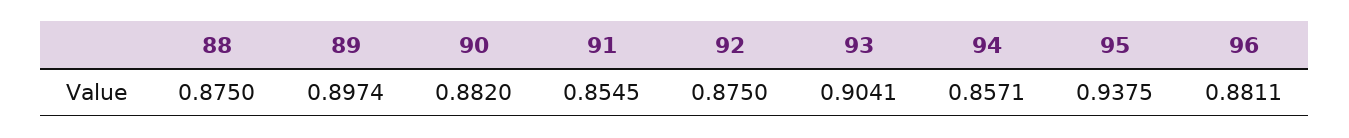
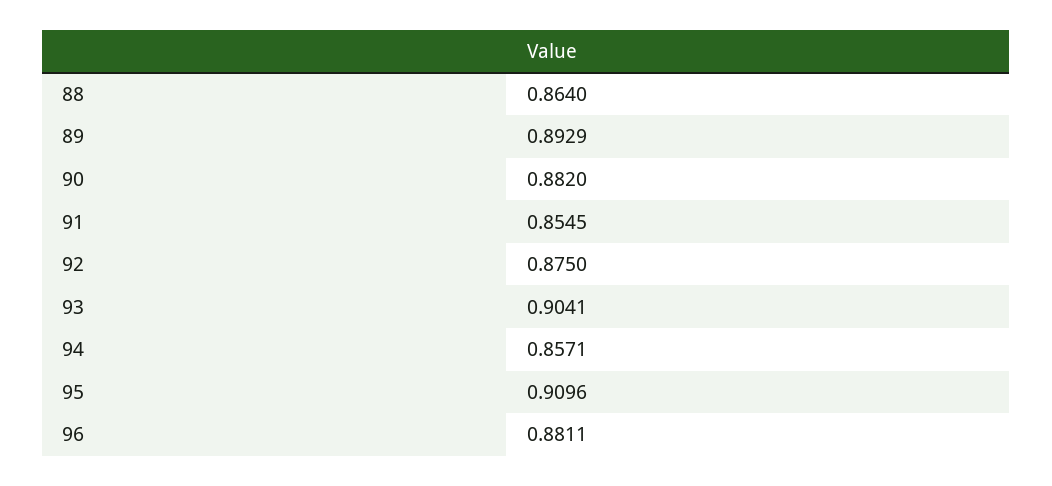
  {
-   "88": 0.875,
+   "88": 0.864,
-   "89": 0.8974,
+   "89": 0.8929,
    "90": 0.882,
    "91": 0.8545,
    "92": 0.875,
    "93": 0.9041,
    "94": 0.8571,
-   "95": 0.9375,
+   "95": 0.9096,
    "96": 0.8811
  }

